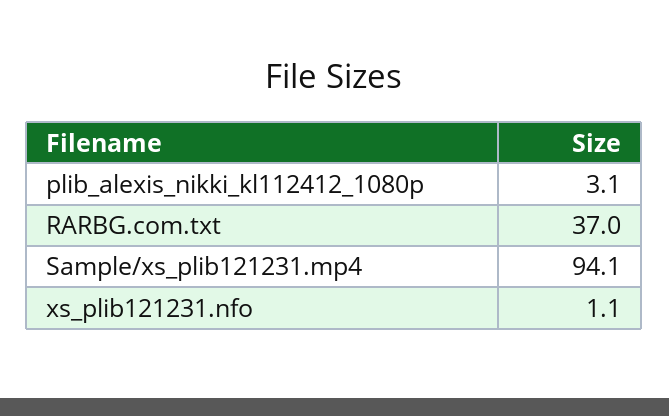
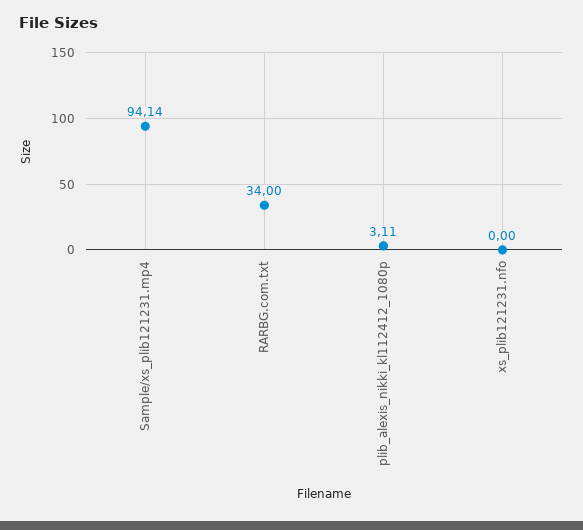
  {
    "plib_alexis_nikki_kl112412_1080p": 3.11,
-   "RARBG.com.txt": 37,
+   "RARBG.com.txt": 34,
    "Sample/xs_plib121231.mp4": 94.14,
-   "xs_plib121231.nfo": 1.1
+   "xs_plib121231.nfo": 0
  }

